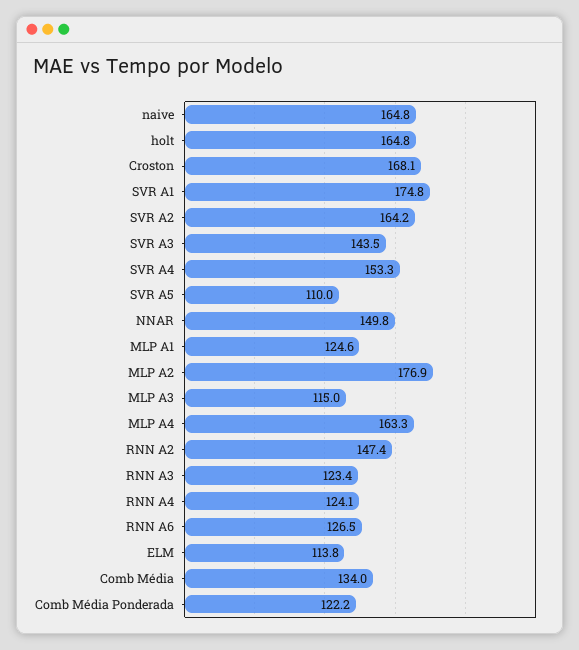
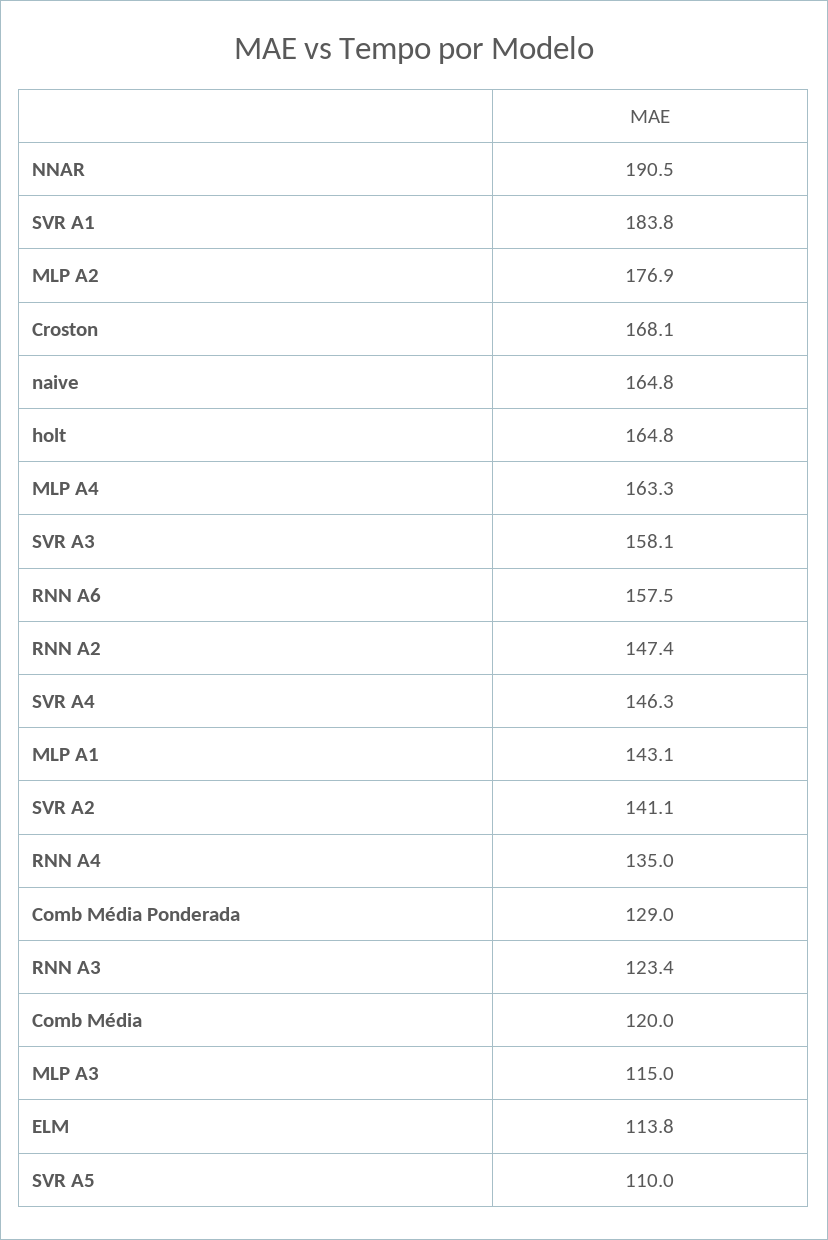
  {
    "naive": 164.8,
    "holt": 164.8,
    "Croston": 168.1,
-   "SVR A1": 174.8,
+   "SVR A1": 183.8,
-   "SVR A2": 164.2,
+   "SVR A2": 141.1,
-   "SVR A3": 143.5,
+   "SVR A3": 158.1,
-   "SVR A4": 153.3,
+   "SVR A4": 146.3,
    "SVR A5": 110,
-   "NNAR": 149.8,
+   "NNAR": 190.5,
-   "MLP A1": 124.6,
+   "MLP A1": 143.1,
    "MLP A2": 176.9,
    "MLP A3": 115,
    "MLP A4": 163.3,
    "RNN A2": 147.4,
    "RNN A3": 123.4,
-   "RNN A4": 124.1,
+   "RNN A4": 135,
-   "RNN A6": 126.5,
+   "RNN A6": 157.5,
    "ELM": 113.8,
-   "Comb Média": 134,
+   "Comb Média": 120,
-   "Comb Média Ponderada": 122.2
+   "Comb Média Ponderada": 129
  }

